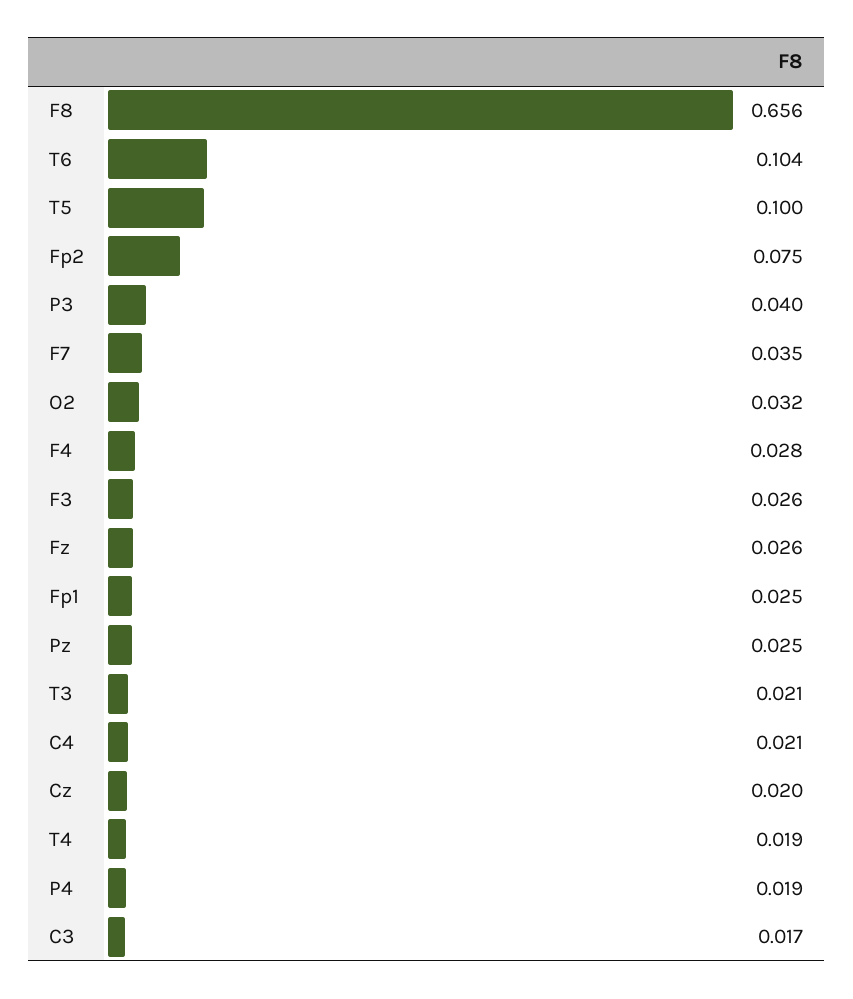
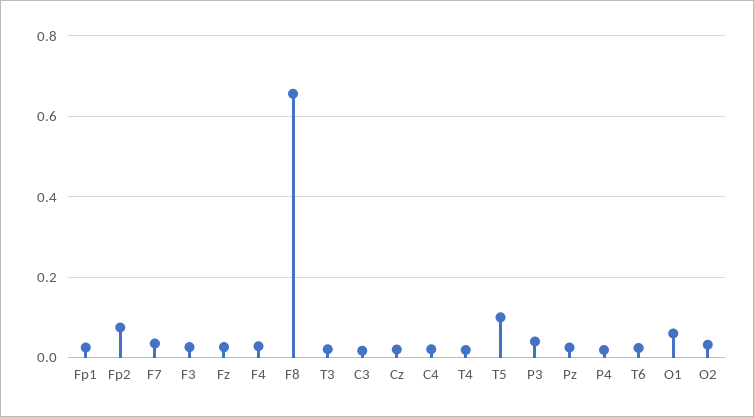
  {
    "F8": 0.656,
-   "T6": 0.104,
+   "T6": 0.02,
    "T5": 0.1,
    "Fp2": 0.075,
    "P3": 0.04,
    "F7": 0.035,
    "O2": 0.032,
    "F4": 0.028,
    "F3": 0.026,
    "Fz": 0.026,
    "Fp1": 0.025,
    "Pz": 0.025,
    "T3": 0.021,
    "C4": 0.021,
    "Cz": 0.02,
    "T4": 0.019,
    "P4": 0.019,
-   "C3": 0.017
+   "C3": 0.017,
+   "O1": 0.06
  }

